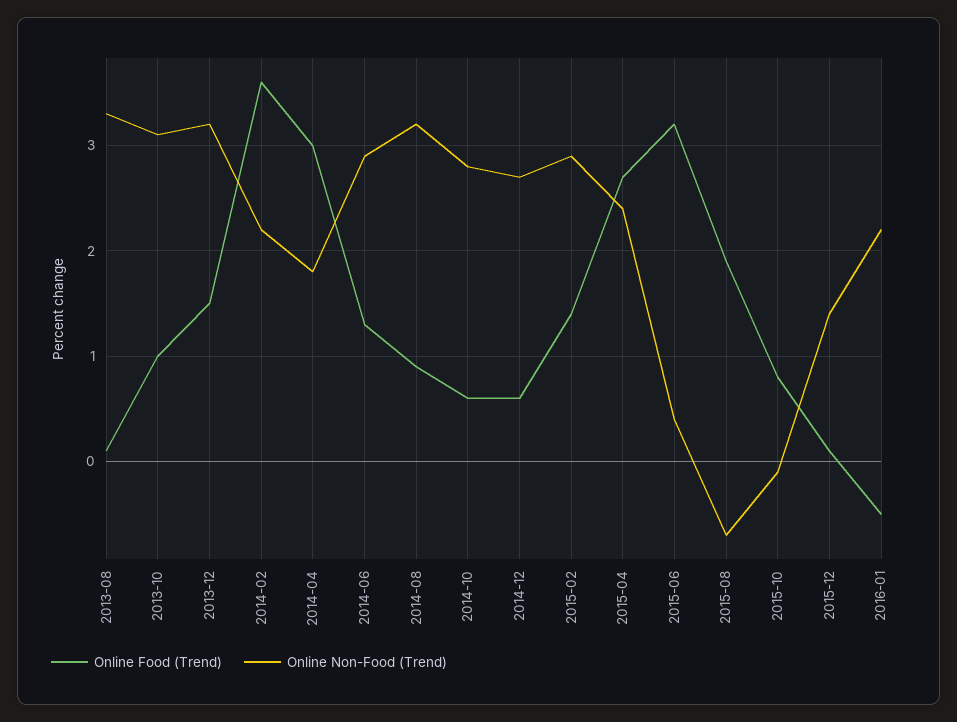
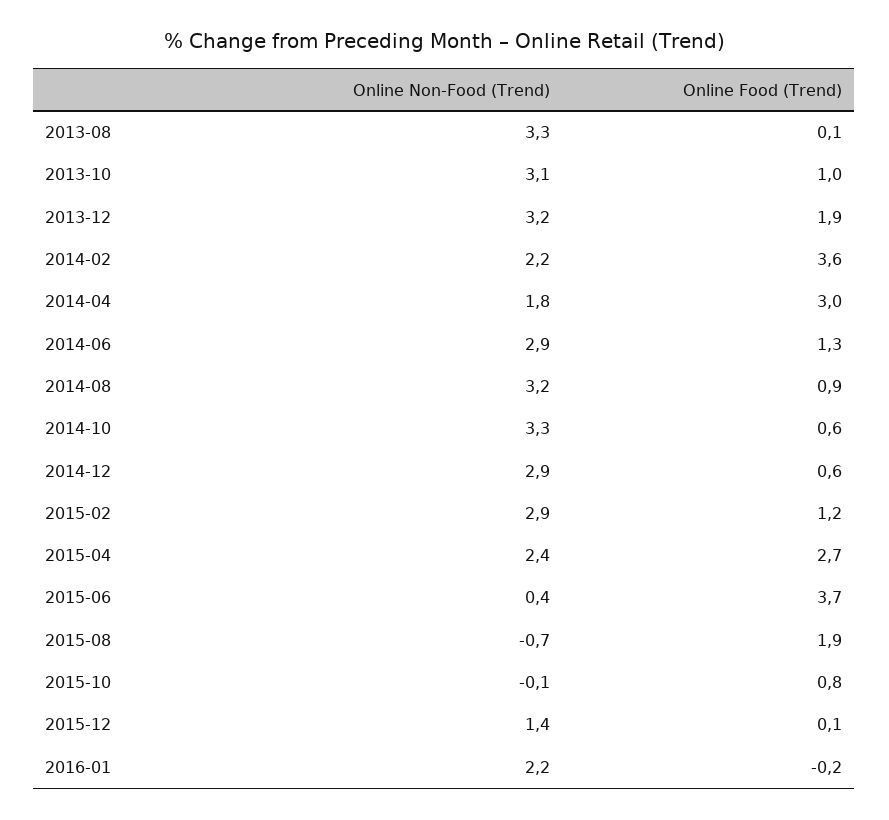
  {
    "Online Food (Trend)": {
      "2013-08": 0.1,
      "2013-10": 1,
-     "2013-12": 1.5,
+     "2013-12": 1.9,
      "2014-02": 3.6,
      "2014-04": 3,
      "2014-06": 1.3,
      "2014-08": 0.9,
      "2014-10": 0.6,
      "2014-12": 0.6,
-     "2015-02": 1.4,
+     "2015-02": 1.2,
      "2015-04": 2.7,
-     "2015-06": 3.2,
+     "2015-06": 3.7,
      "2015-08": 1.9,
      "2015-10": 0.8,
      "2015-12": 0.1,
-     "2016-01": -0.5
+     "2016-01": -0.2
    },
    "Online Non-Food (Trend)": {
      "2013-08": 3.3,
      "2013-10": 3.1,
      "2013-12": 3.2,
      "2014-02": 2.2,
      "2014-04": 1.8,
      "2014-06": 2.9,
      "2014-08": 3.2,
-     "2014-10": 2.8,
+     "2014-10": 3.3,
-     "2014-12": 2.7,
+     "2014-12": 2.9,
      "2015-02": 2.9,
      "2015-04": 2.4,
      "2015-06": 0.4,
      "2015-08": -0.7,
      "2015-10": -0.1,
      "2015-12": 1.4,
      "2016-01": 2.2
    }
  }

